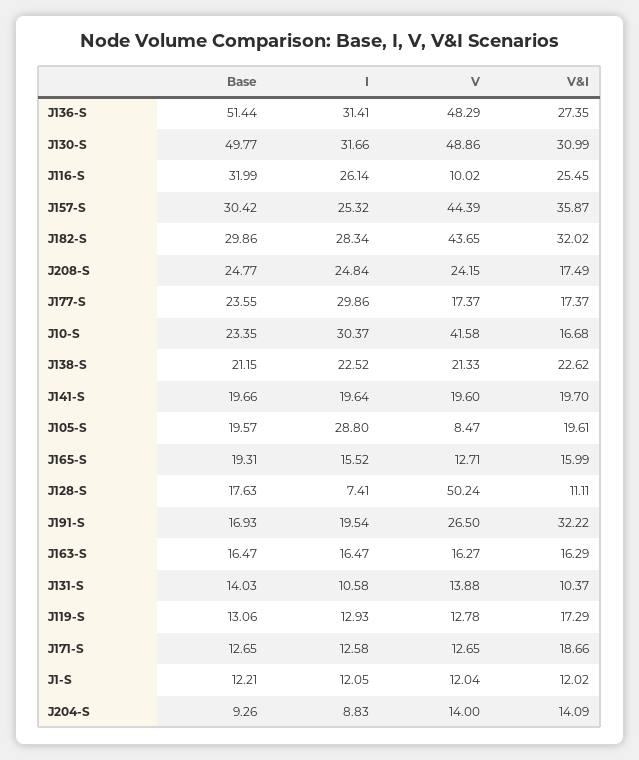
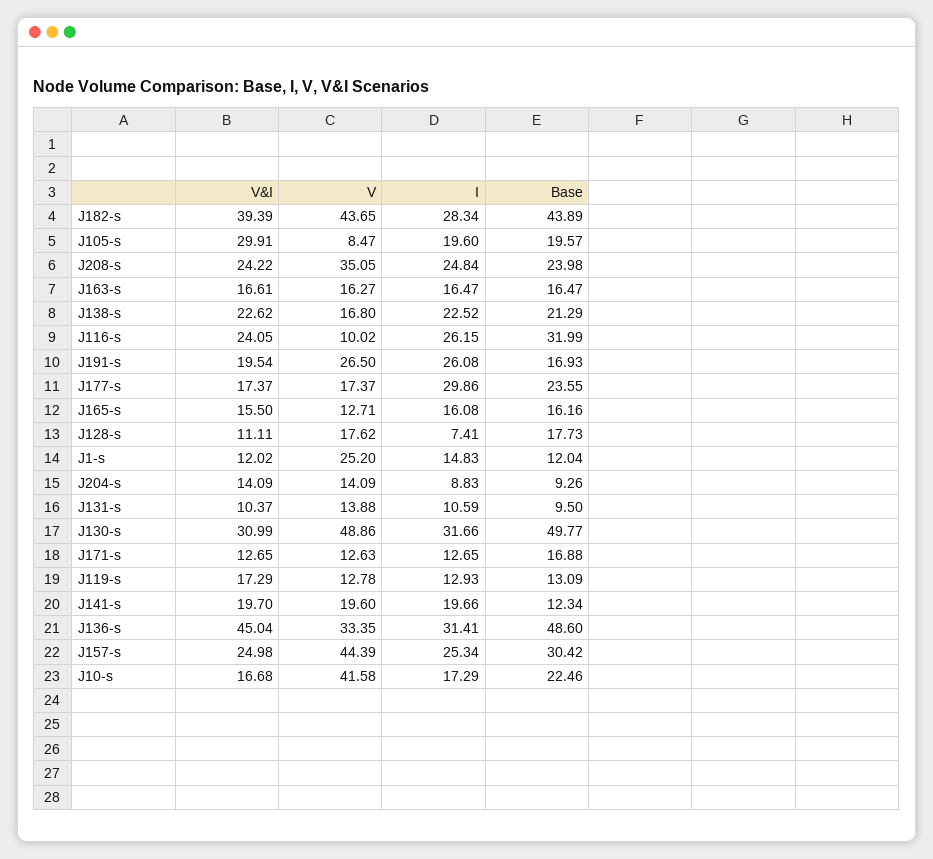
  {
    "Base": {
-     "J136-S": 51.44,
+     "J136-S": 48.6,
      "J130-S": 49.77,
      "J116-S": 31.99,
      "J157-S": 30.42,
-     "J182-S": 29.86,
+     "J182-S": 43.89,
-     "J208-S": 24.77,
+     "J208-S": 23.98,
      "J177-S": 23.55,
-     "J10-S": 23.35,
+     "J10-S": 22.46,
-     "J138-S": 21.15,
+     "J138-S": 21.29,
-     "J141-S": 19.66,
+     "J141-S": 12.34,
      "J105-S": 19.57,
-     "J165-S": 19.31,
+     "J165-S": 16.16,
-     "J128-S": 17.63,
+     "J128-S": 17.73,
      "J191-S": 16.93,
      "J163-S": 16.47,
-     "J131-S": 14.03,
+     "J131-S": 9.5,
-     "J119-S": 13.06,
+     "J119-S": 13.09,
-     "J171-S": 12.65,
+     "J171-S": 16.88,
-     "J1-S": 12.21,
+     "J1-S": 12.04,
      "J204-S": 9.26
    },
    "I": {
      "J136-S": 31.41,
      "J130-S": 31.66,
-     "J116-S": 26.14,
+     "J116-S": 26.15,
-     "J157-S": 25.32,
+     "J157-S": 25.34,
      "J182-S": 28.34,
      "J208-S": 24.84,
      "J177-S": 29.86,
-     "J10-S": 30.37,
+     "J10-S": 17.29,
      "J138-S": 22.52,
-     "J141-S": 19.64,
+     "J141-S": 19.66,
-     "J105-S": 28.8,
+     "J105-S": 19.6,
-     "J165-S": 15.52,
+     "J165-S": 16.08,
      "J128-S": 7.41,
-     "J191-S": 19.54,
+     "J191-S": 26.08,
      "J163-S": 16.47,
-     "J131-S": 10.58,
+     "J131-S": 10.59,
      "J119-S": 12.93,
-     "J171-S": 12.58,
+     "J171-S": 12.65,
-     "J1-S": 12.05,
+     "J1-S": 14.83,
      "J204-S": 8.83
    },
    "V": {
-     "J136-S": 48.29,
+     "J136-S": 33.35,
      "J130-S": 48.86,
      "J116-S": 10.02,
      "J157-S": 44.39,
      "J182-S": 43.65,
-     "J208-S": 24.15,
+     "J208-S": 35.05,
      "J177-S": 17.37,
      "J10-S": 41.58,
-     "J138-S": 21.33,
+     "J138-S": 16.8,
      "J141-S": 19.6,
      "J105-S": 8.47,
      "J165-S": 12.71,
-     "J128-S": 50.24,
+     "J128-S": 17.62,
      "J191-S": 26.5,
      "J163-S": 16.27,
      "J131-S": 13.88,
      "J119-S": 12.78,
-     "J171-S": 12.65,
+     "J171-S": 12.63,
-     "J1-S": 12.04,
+     "J1-S": 25.2,
-     "J204-S": 14
+     "J204-S": 14.09
    },
    "V&I": {
-     "J136-S": 27.35,
+     "J136-S": 45.04,
      "J130-S": 30.99,
-     "J116-S": 25.45,
+     "J116-S": 24.05,
-     "J157-S": 35.87,
+     "J157-S": 24.98,
-     "J182-S": 32.02,
+     "J182-S": 39.39,
-     "J208-S": 17.49,
+     "J208-S": 24.22,
      "J177-S": 17.37,
      "J10-S": 16.68,
      "J138-S": 22.62,
      "J141-S": 19.7,
-     "J105-S": 19.61,
+     "J105-S": 29.91,
-     "J165-S": 15.99,
+     "J165-S": 15.5,
      "J128-S": 11.11,
-     "J191-S": 32.22,
+     "J191-S": 19.54,
-     "J163-S": 16.29,
+     "J163-S": 16.61,
      "J131-S": 10.37,
      "J119-S": 17.29,
-     "J171-S": 18.66,
+     "J171-S": 12.65,
      "J1-S": 12.02,
      "J204-S": 14.09
    }
  }

